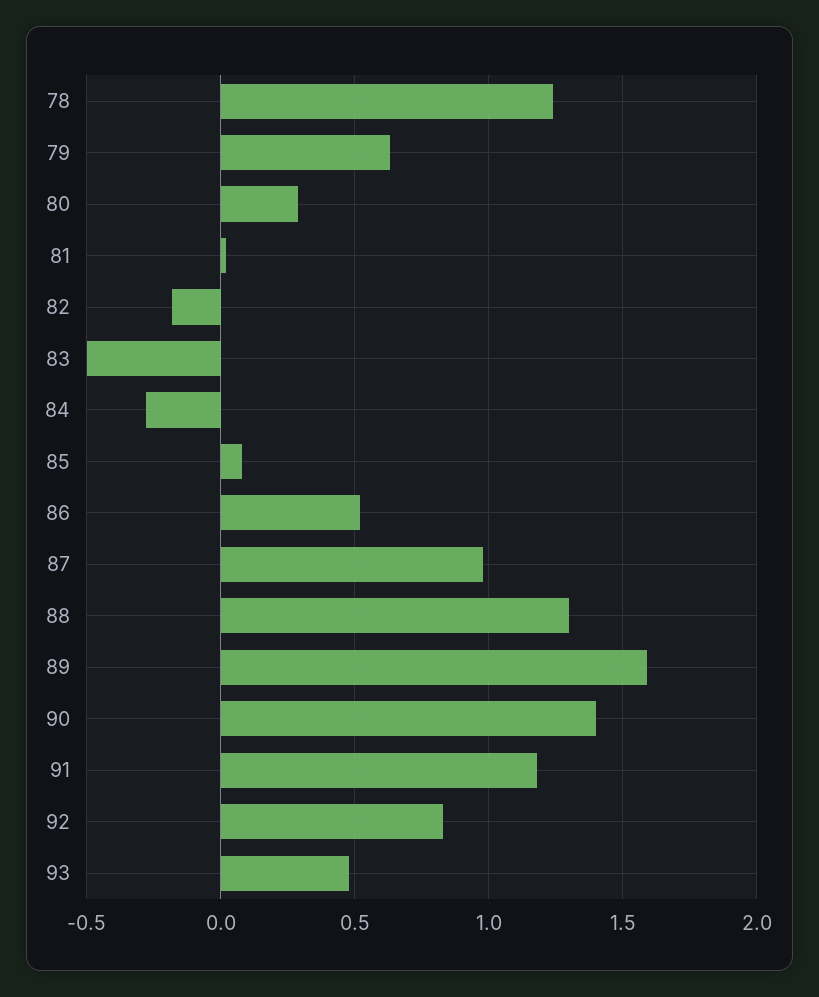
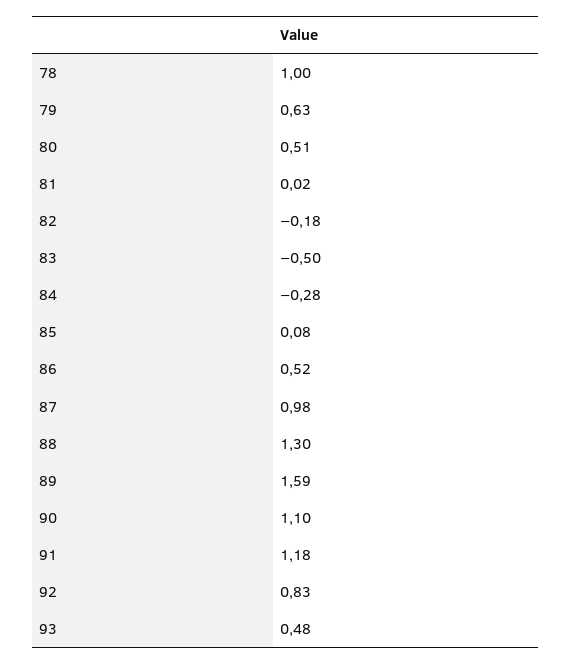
  {
-   "78": 1.25,
+   "78": 1,
    "79": 0.63,
-   "80": 0.3,
+   "80": 0.51,
    "81": 0.02,
    "82": -0.18,
    "83": -0.5,
    "84": -0.28,
    "85": 0.08,
    "86": 0.52,
    "87": 0.98,
    "88": 1.3,
    "89": 1.59,
-   "90": 1.4,
+   "90": 1.1,
    "91": 1.18,
    "92": 0.83,
    "93": 0.48
  }

